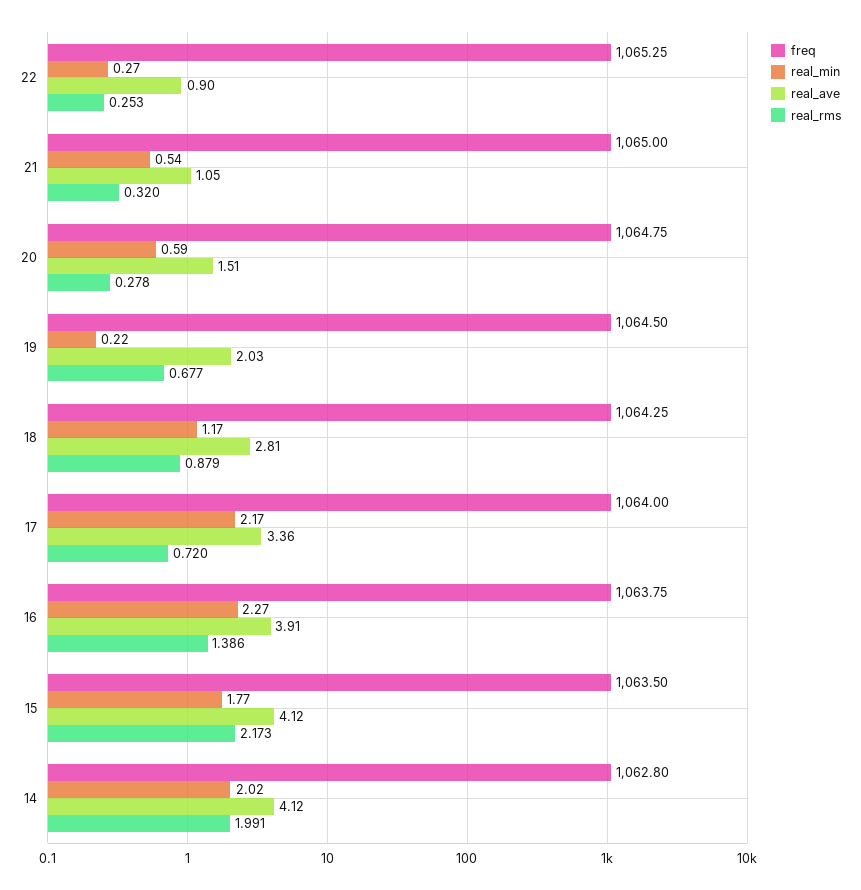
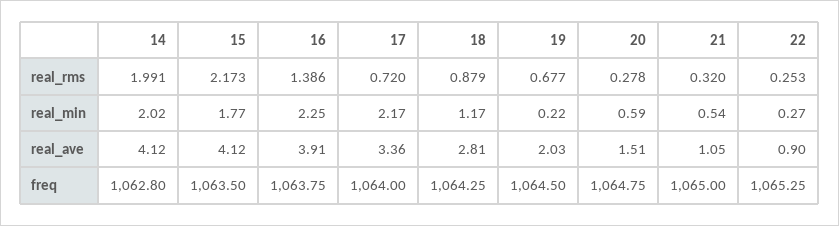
  {
    "freq": {
      "22": 1065.25,
      "21": 1065,
      "20": 1064.75,
      "19": 1064.5,
      "18": 1064.25,
      "17": 1064,
      "16": 1063.75,
      "15": 1063.5,
      "14": 1062.8
    },
    "real_min": {
      "22": 0.27,
      "21": 0.54,
      "20": 0.59,
      "19": 0.22,
      "18": 1.17,
      "17": 2.17,
-     "16": 2.27,
+     "16": 2.25,
      "15": 1.77,
      "14": 2.02
    },
    "real_ave": {
      "22": 0.9,
      "21": 1.05,
      "20": 1.51,
      "19": 2.03,
      "18": 2.81,
      "17": 3.36,
      "16": 3.91,
      "15": 4.12,
      "14": 4.12
    },
    "real_rms": {
      "22": 0.253,
      "21": 0.32,
      "20": 0.278,
      "19": 0.677,
      "18": 0.879,
      "17": 0.72,
      "16": 1.386,
      "15": 2.173,
      "14": 1.991
    }
  }

